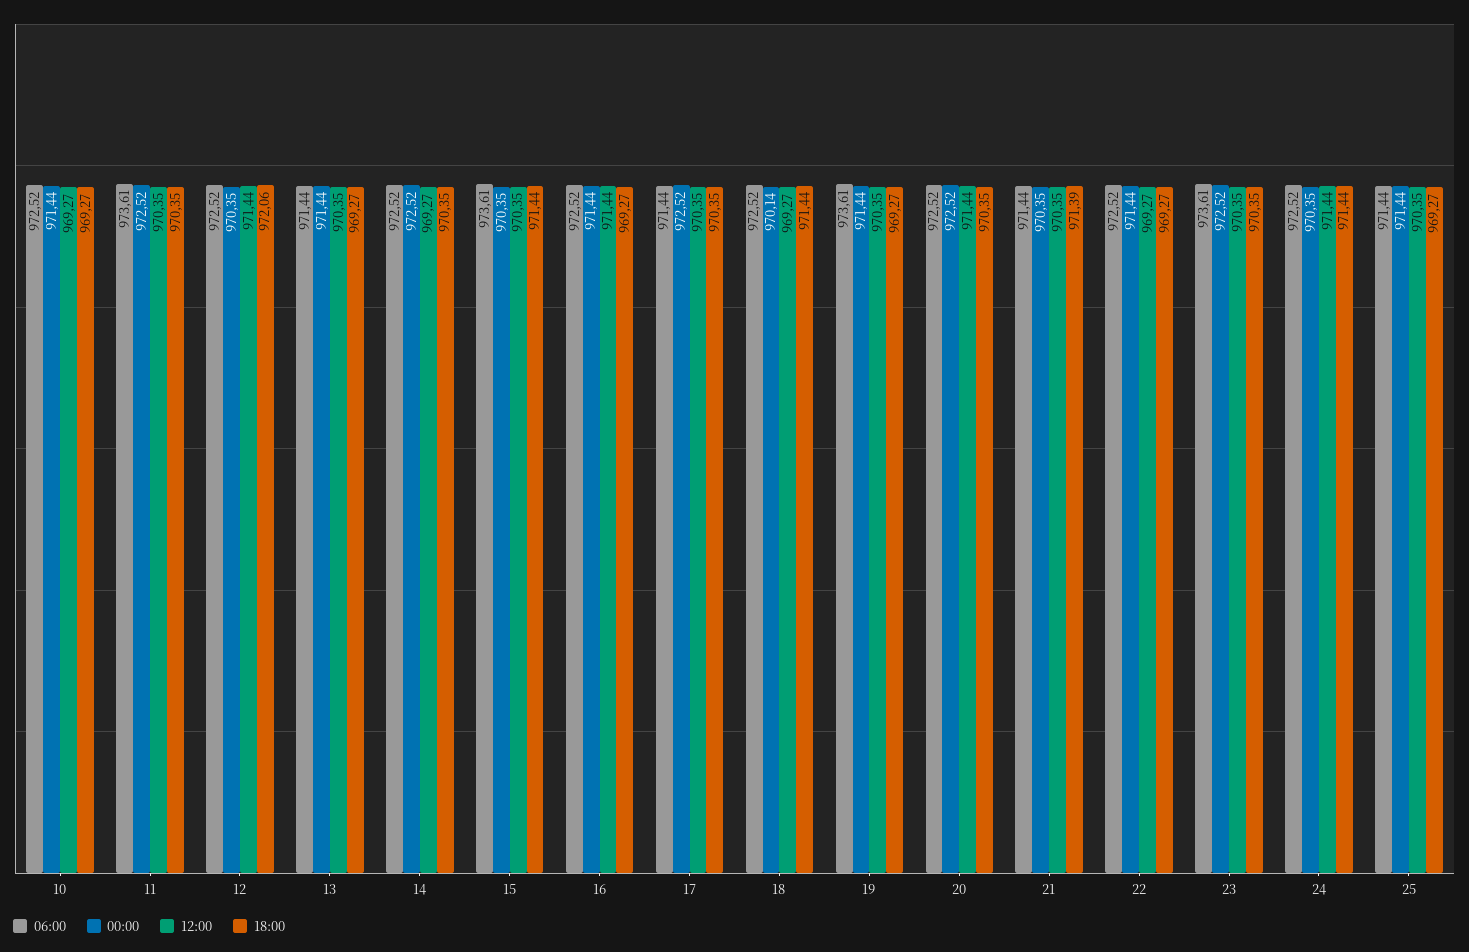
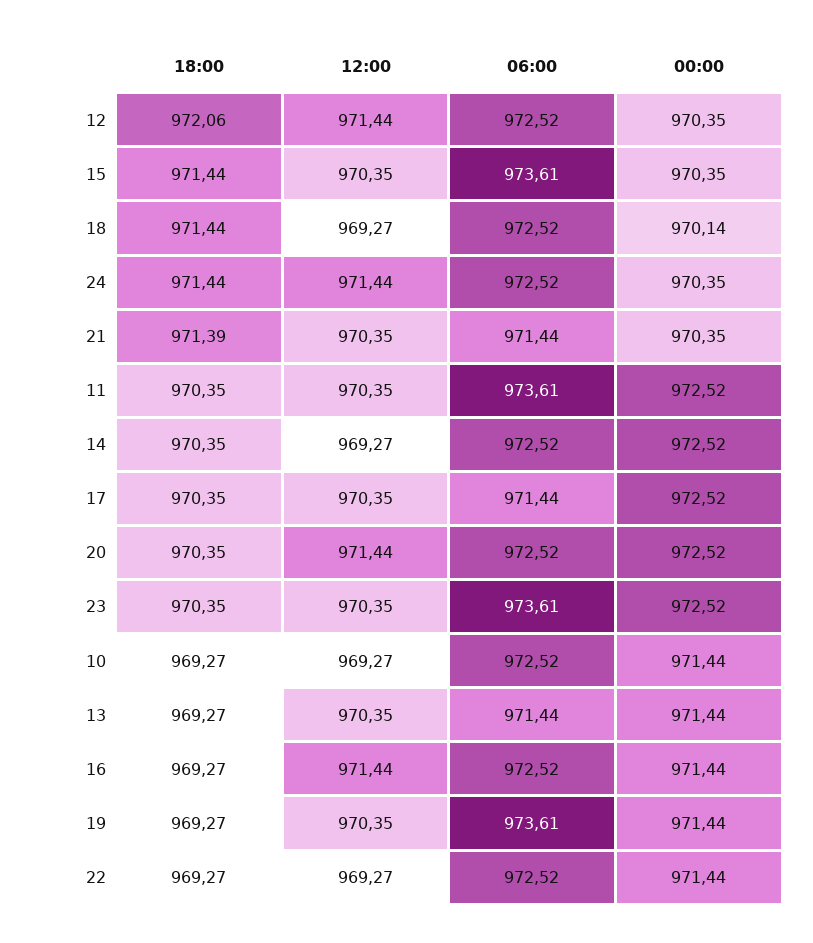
  {
    "06:00": {
      "10": 972.52,
      "11": 973.61,
      "12": 972.52,
      "13": 971.44,
      "14": 972.52,
      "15": 973.61,
      "16": 972.52,
      "17": 971.44,
      "18": 972.52,
      "19": 973.61,
      "20": 972.52,
      "21": 971.44,
      "22": 972.52,
      "23": 973.61,
-     "24": 972.52,
+     "24": 972.52
-     "25": 971.44
    },
    "00:00": {
      "10": 971.44,
      "11": 972.52,
      "12": 970.35,
      "13": 971.44,
      "14": 972.52,
      "15": 970.35,
      "16": 971.44,
      "17": 972.52,
      "18": 970.14,
      "19": 971.44,
      "20": 972.52,
      "21": 970.35,
      "22": 971.44,
      "23": 972.52,
-     "24": 970.35,
+     "24": 970.35
-     "25": 971.44
    },
    "12:00": {
      "10": 969.27,
      "11": 970.35,
      "12": 971.44,
      "13": 970.35,
      "14": 969.27,
      "15": 970.35,
      "16": 971.44,
      "17": 970.35,
      "18": 969.27,
      "19": 970.35,
      "20": 971.44,
      "21": 970.35,
      "22": 969.27,
      "23": 970.35,
-     "24": 971.44,
+     "24": 971.44
-     "25": 970.35
    },
    "18:00": {
      "10": 969.27,
      "11": 970.35,
      "12": 972.06,
      "13": 969.27,
      "14": 970.35,
      "15": 971.44,
      "16": 969.27,
      "17": 970.35,
      "18": 971.44,
      "19": 969.27,
      "20": 970.35,
      "21": 971.39,
      "22": 969.27,
      "23": 970.35,
-     "24": 971.44,
+     "24": 971.44
-     "25": 969.27
    }
  }

